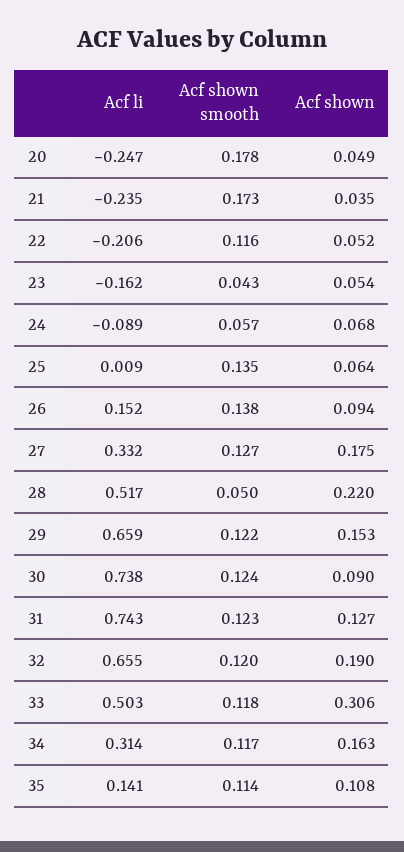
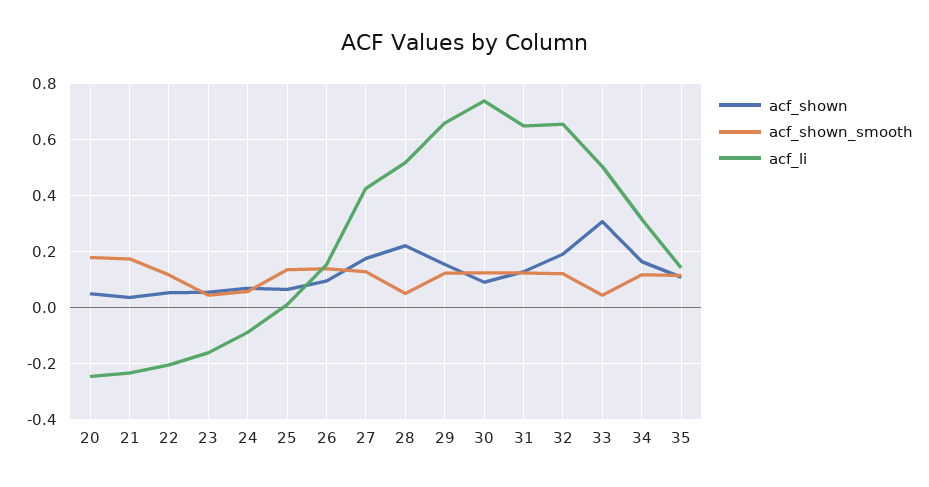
  {
    "Acf li": {
      "20": -0.247,
      "21": -0.235,
      "22": -0.206,
      "23": -0.162,
      "24": -0.089,
      "25": 0.009,
      "26": 0.152,
-     "27": 0.332,
+     "27": 0.425,
      "28": 0.517,
      "29": 0.659,
      "30": 0.738,
-     "31": 0.743,
+     "31": 0.65,
      "32": 0.655,
      "33": 0.503,
      "34": 0.314,
      "35": 0.141
    },
    "Acf shown smooth": {
      "20": 0.178,
      "21": 0.173,
      "22": 0.116,
      "23": 0.043,
      "24": 0.057,
      "25": 0.135,
      "26": 0.138,
      "27": 0.127,
      "28": 0.05,
      "29": 0.122,
      "30": 0.124,
      "31": 0.123,
      "32": 0.12,
-     "33": 0.118,
+     "33": 0.05,
      "34": 0.117,
      "35": 0.114
    },
    "Acf shown": {
      "20": 0.049,
      "21": 0.035,
      "22": 0.052,
      "23": 0.054,
      "24": 0.068,
      "25": 0.064,
      "26": 0.094,
      "27": 0.175,
      "28": 0.22,
      "29": 0.153,
      "30": 0.09,
      "31": 0.127,
      "32": 0.19,
      "33": 0.306,
      "34": 0.163,
      "35": 0.108
    }
  }

